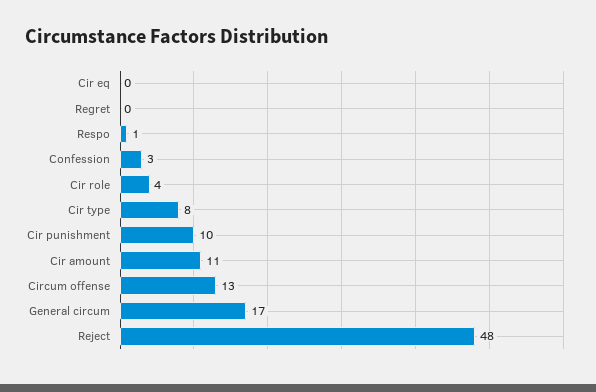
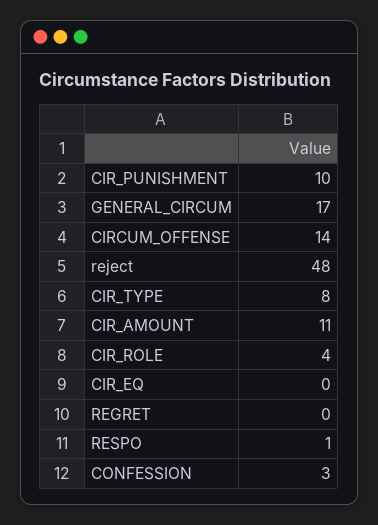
  {
    "Cir eq": 0,
    "Regret": 0,
    "Respo": 1,
    "Confession": 3,
    "Cir role": 4,
    "Cir type": 8,
    "Cir punishment": 10,
    "Cir amount": 11,
-   "Circum offense": 13,
+   "Circum offense": 14,
    "General circum": 17,
    "Reject": 48
  }

